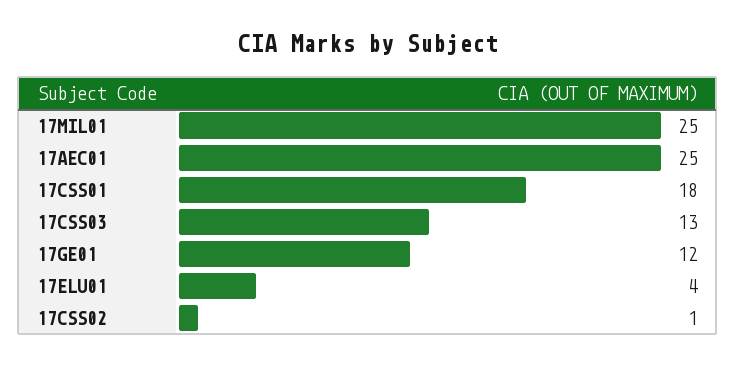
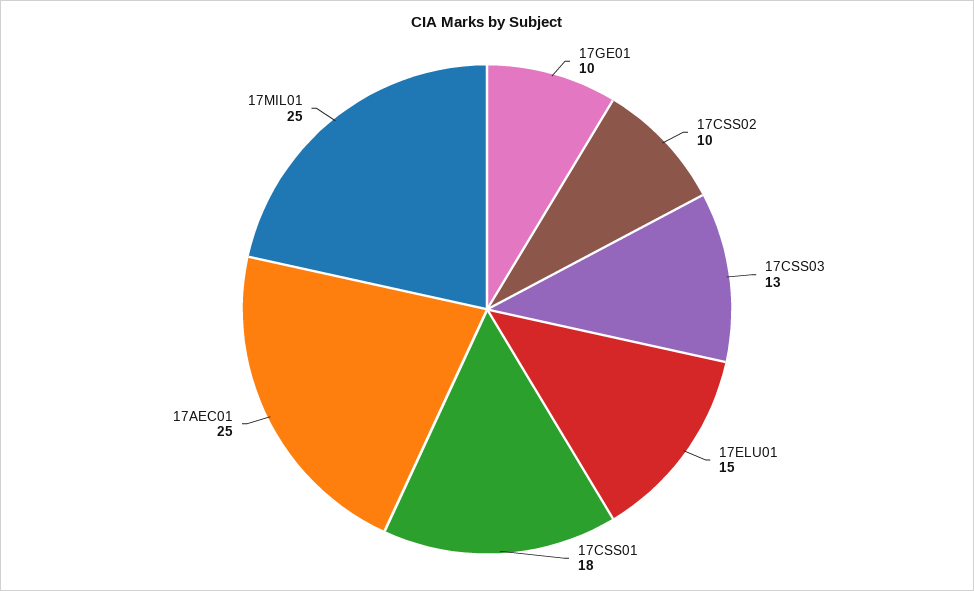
  {
    "17MIL01": 25,
    "17AEC01": 25,
    "17CSS01": 18,
    "17CSS03": 13,
-   "17GE01": 12,
+   "17GE01": 10,
-   "17ELU01": 4,
+   "17ELU01": 15,
-   "17CSS02": 1
+   "17CSS02": 10
  }

